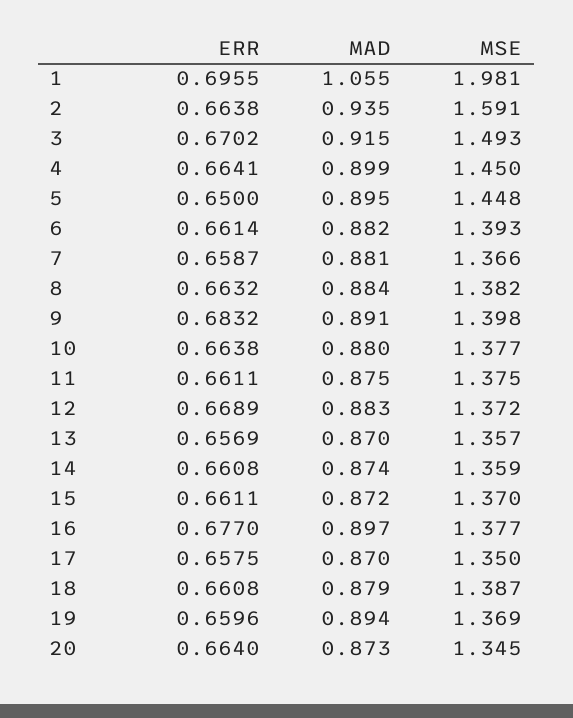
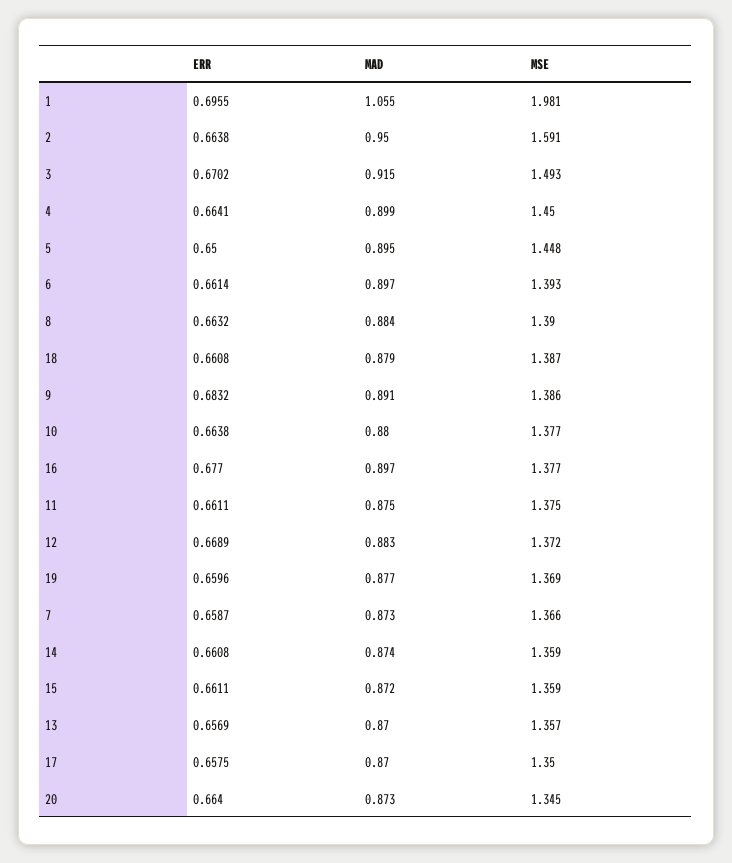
  {
    "ERR": {
      "1": 0.6955,
      "2": 0.6638,
      "3": 0.6702,
      "4": 0.6641,
      "5": 0.65,
      "6": 0.6614,
      "7": 0.6587,
      "8": 0.6632,
      "9": 0.6832,
      "10": 0.6638,
      "11": 0.6611,
      "12": 0.6689,
      "13": 0.6569,
      "14": 0.6608,
      "15": 0.6611,
      "16": 0.677,
      "17": 0.6575,
      "18": 0.6608,
      "19": 0.6596,
      "20": 0.664
    },
    "MAD": {
      "1": 1.055,
-     "2": 0.935,
+     "2": 0.95,
      "3": 0.915,
      "4": 0.899,
      "5": 0.895,
-     "6": 0.882,
+     "6": 0.897,
-     "7": 0.881,
+     "7": 0.873,
      "8": 0.884,
      "9": 0.891,
      "10": 0.88,
      "11": 0.875,
      "12": 0.883,
      "13": 0.87,
      "14": 0.874,
      "15": 0.872,
      "16": 0.897,
      "17": 0.87,
      "18": 0.879,
-     "19": 0.894,
+     "19": 0.877,
      "20": 0.873
    },
    "MSE": {
      "1": 1.981,
      "2": 1.591,
      "3": 1.493,
      "4": 1.45,
      "5": 1.448,
      "6": 1.393,
      "7": 1.366,
-     "8": 1.382,
+     "8": 1.39,
-     "9": 1.398,
+     "9": 1.386,
      "10": 1.377,
      "11": 1.375,
      "12": 1.372,
      "13": 1.357,
      "14": 1.359,
-     "15": 1.37,
+     "15": 1.359,
      "16": 1.377,
      "17": 1.35,
      "18": 1.387,
      "19": 1.369,
      "20": 1.345
    }
  }

